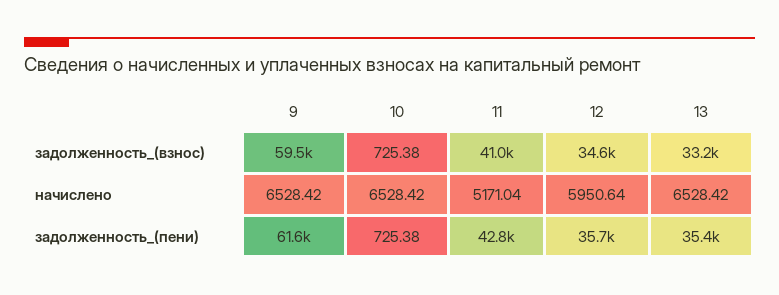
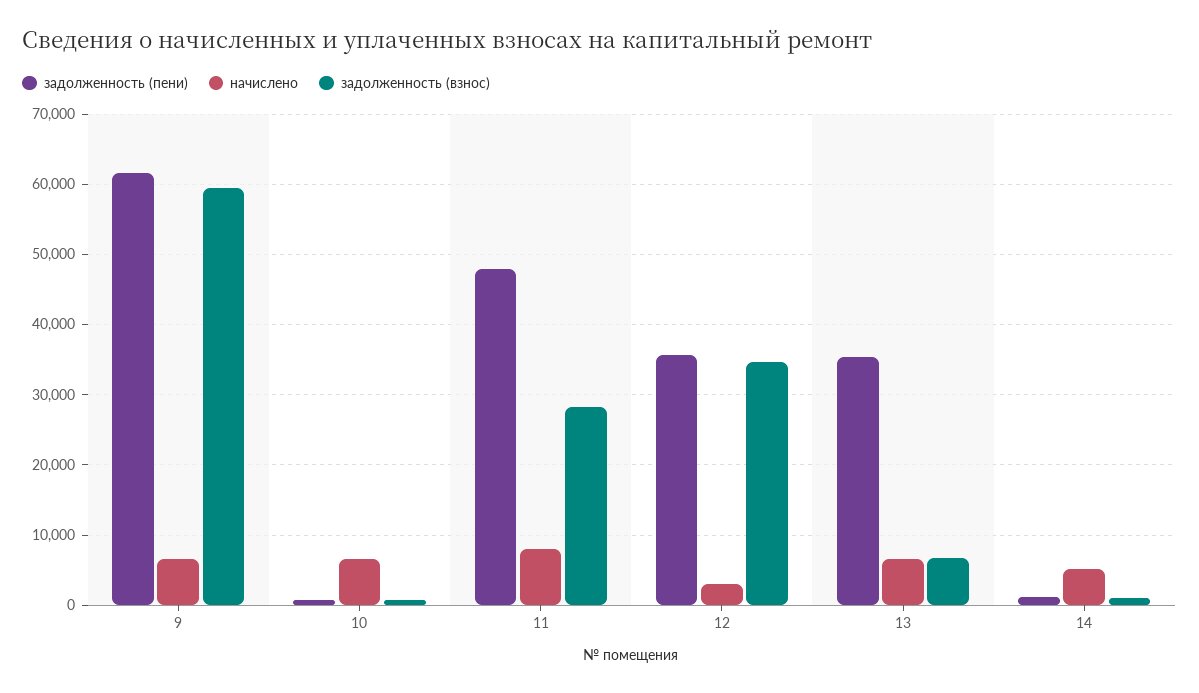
  {
    "задолженность_(взнос)": {
      "9": 59500,
      "10": 725.38,
-     "11": 41000,
+     "11": 28000,
      "12": 34600,
-     "13": 33200
+     "13": 7000,
+     "14": 1000
    },
    "начислено": {
      "9": 6528.42,
      "10": 6528.42,
-     "11": 5171.04,
+     "11": 8000,
-     "12": 5950.64,
+     "12": 3000,
-     "13": 6528.42
+     "13": 6528.42,
+     "14": 5000
    },
    "задолженность_(пени)": {
      "9": 61600,
      "10": 725.38,
-     "11": 42800,
+     "11": 48000,
      "12": 35700,
-     "13": 35400
+     "13": 35400,
+     "14": 1000
    }
  }

